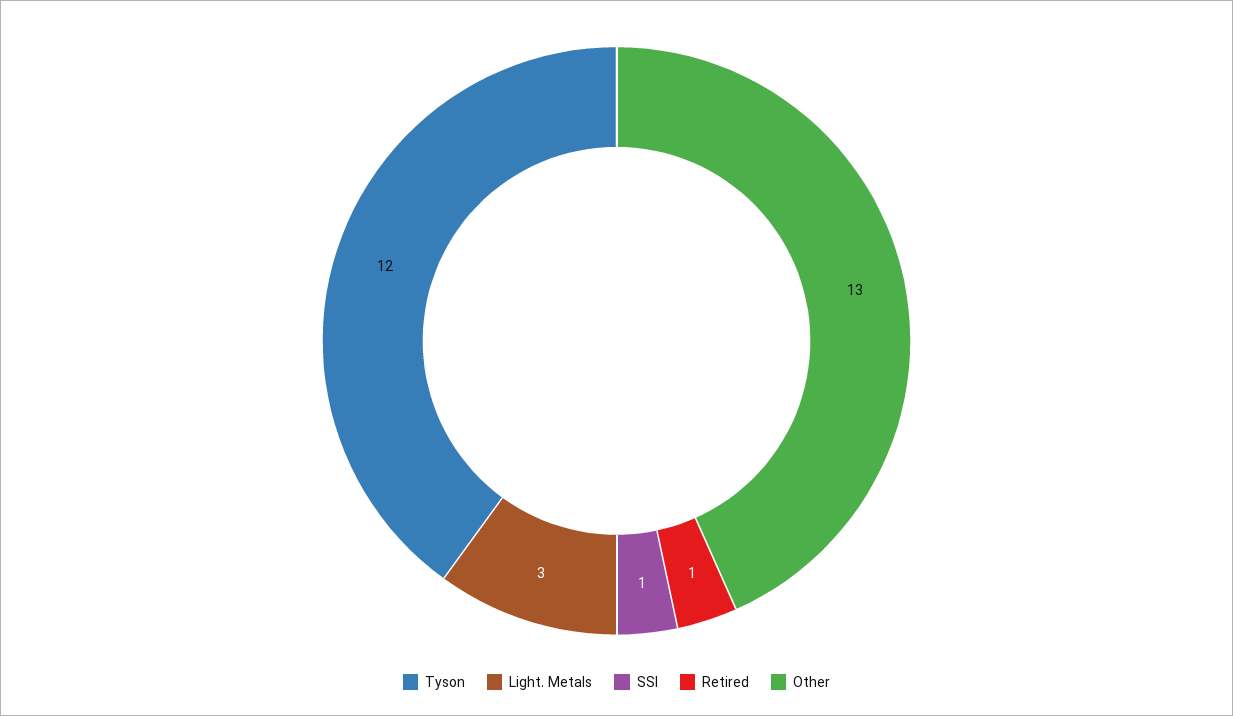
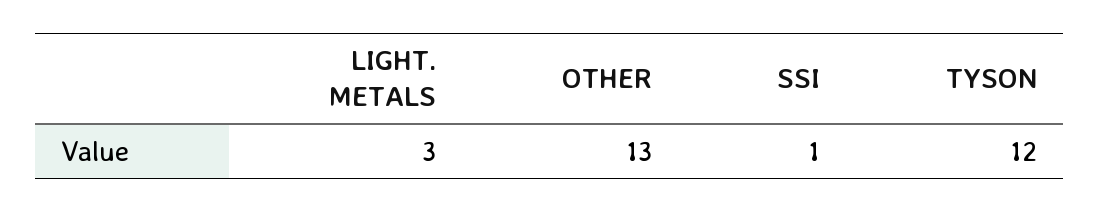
  {
    "Tyson": 12,
    "Light. Metals": 3,
    "SSI": 1,
-   "Retired": 1,
    "Other": 13
  }

